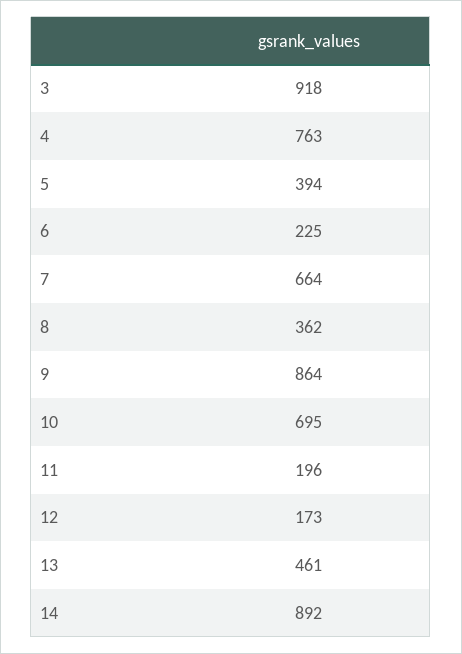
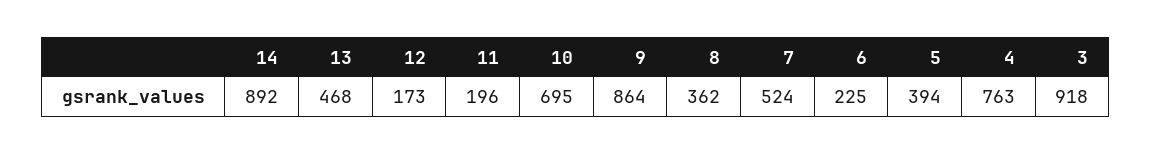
  {
    "3": 918,
    "4": 763,
    "5": 394,
    "6": 225,
-   "7": 664,
+   "7": 524,
    "8": 362,
    "9": 864,
    "10": 695,
    "11": 196,
    "12": 173,
-   "13": 461,
+   "13": 468,
    "14": 892
  }

